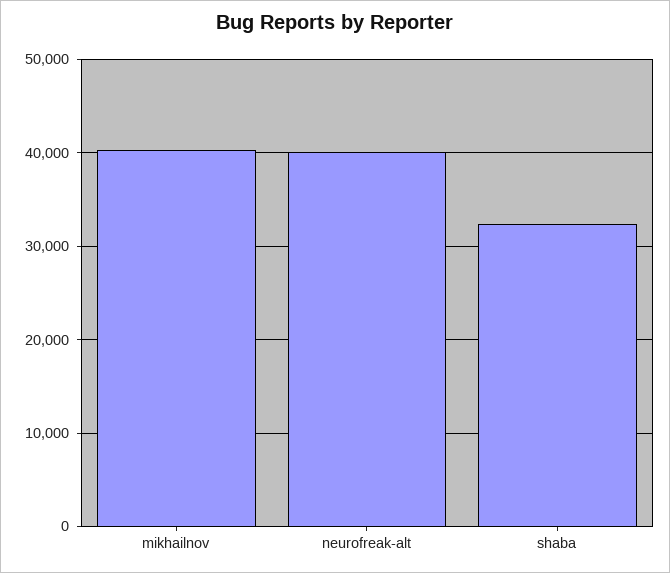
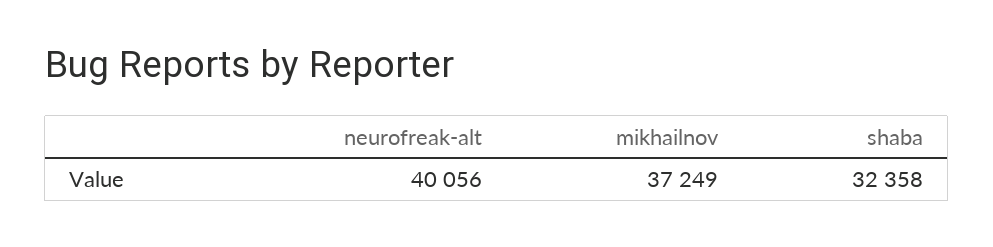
  {
-   "mikhailnov": 40000,
+   "mikhailnov": 37249,
    "neurofreak-alt": 40056,
    "shaba": 32358
  }

